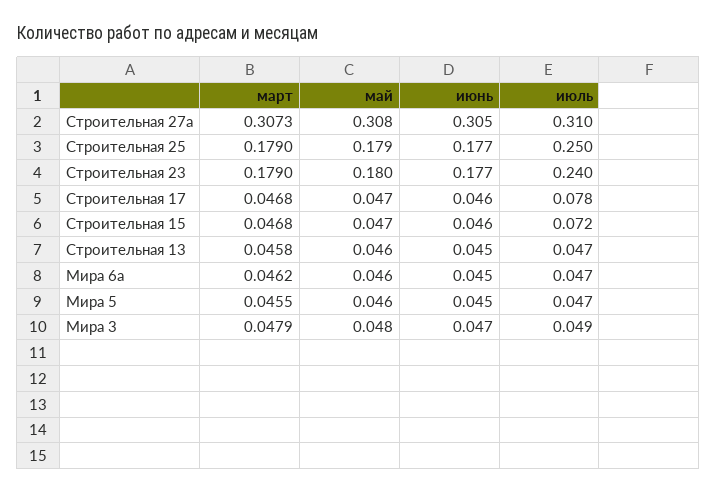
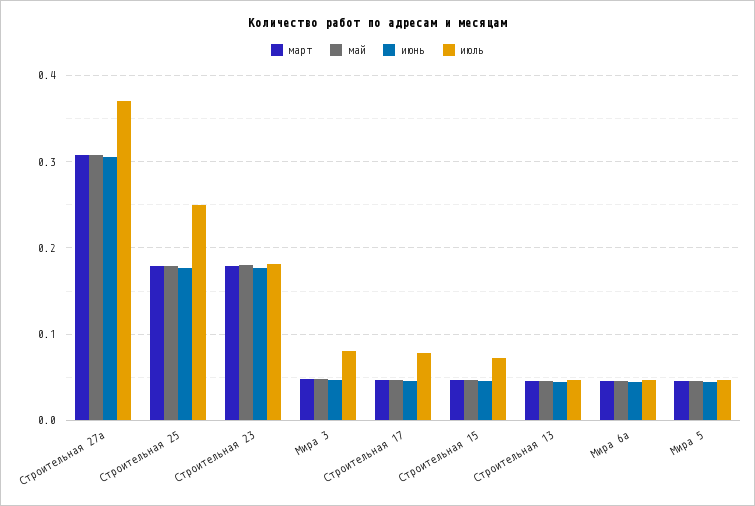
  {
    "март": {
      "Строительная 27а": 0.3073,
      "Строительная 25": 0.179,
      "Строительная 23": 0.179,
      "Строительная 17": 0.0468,
      "Строительная 15": 0.0468,
      "Строительная 13": 0.0458,
      "Мира 6а": 0.0462,
      "Мира 5": 0.0455,
      "Мира 3": 0.0479
    },
    "май": {
      "Строительная 27а": 0.308,
      "Строительная 25": 0.179,
      "Строительная 23": 0.18,
      "Строительная 17": 0.047,
      "Строительная 15": 0.047,
      "Строительная 13": 0.046,
      "Мира 6а": 0.046,
      "Мира 5": 0.046,
      "Мира 3": 0.048
    },
    "июнь": {
      "Строительная 27а": 0.305,
      "Строительная 25": 0.177,
      "Строительная 23": 0.177,
      "Строительная 17": 0.046,
      "Строительная 15": 0.046,
      "Строительная 13": 0.045,
      "Мира 6а": 0.045,
      "Мира 5": 0.045,
      "Мира 3": 0.047
    },
    "июль": {
-     "Строительная 27а": 0.31,
+     "Строительная 27а": 0.37,
      "Строительная 25": 0.25,
-     "Строительная 23": 0.24,
+     "Строительная 23": 0.18,
      "Строительная 17": 0.078,
      "Строительная 15": 0.072,
      "Строительная 13": 0.047,
      "Мира 6а": 0.047,
      "Мира 5": 0.047,
-     "Мира 3": 0.049
+     "Мира 3": 0.08
    }
  }

